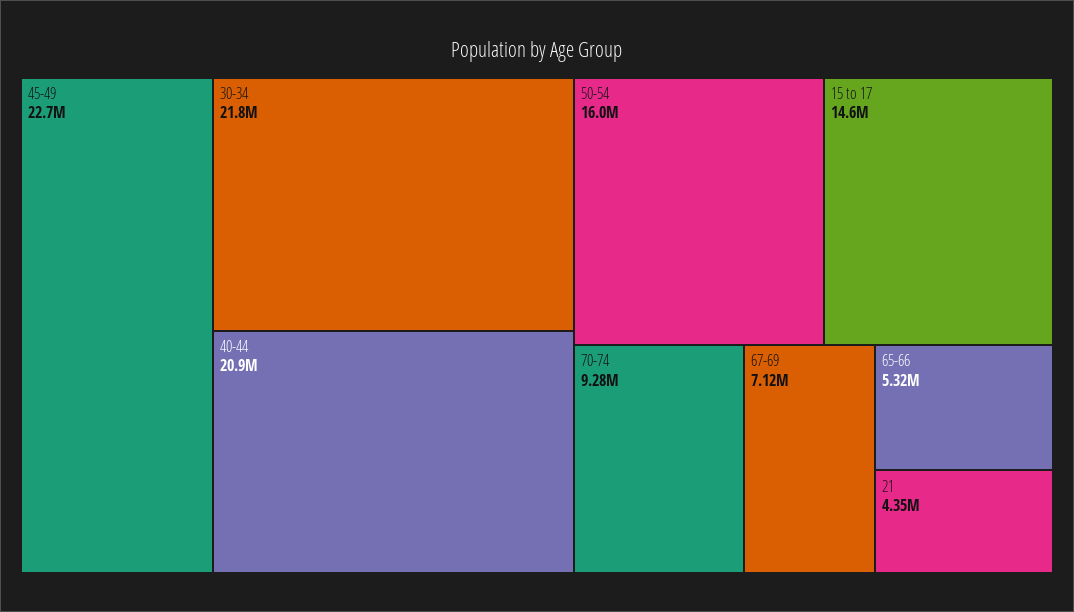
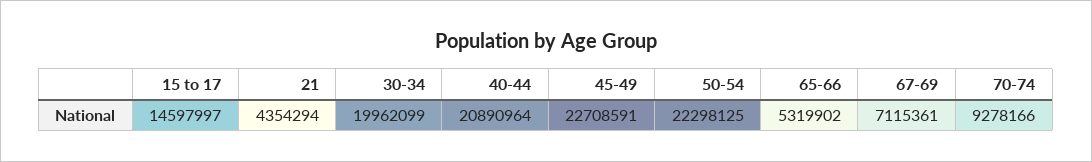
  {
    "45-49": 22708591,
-   "30-34": 21800000,
+   "30-34": 19962099,
    "40-44": 20890964,
-   "50-54": 16000000,
+   "50-54": 22298125,
    "15 to 17": 14597997,
    "70-74": 9278166,
    "67-69": 7115361,
    "65-66": 5319902,
    "21": 4354294
  }

